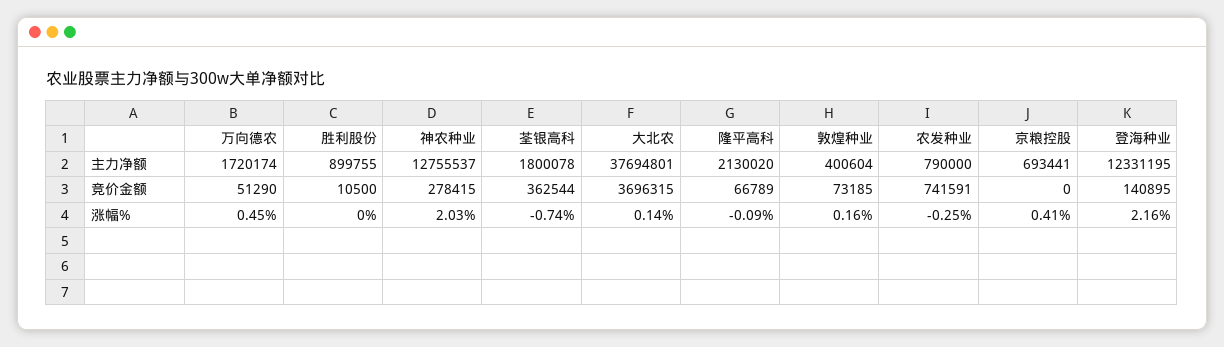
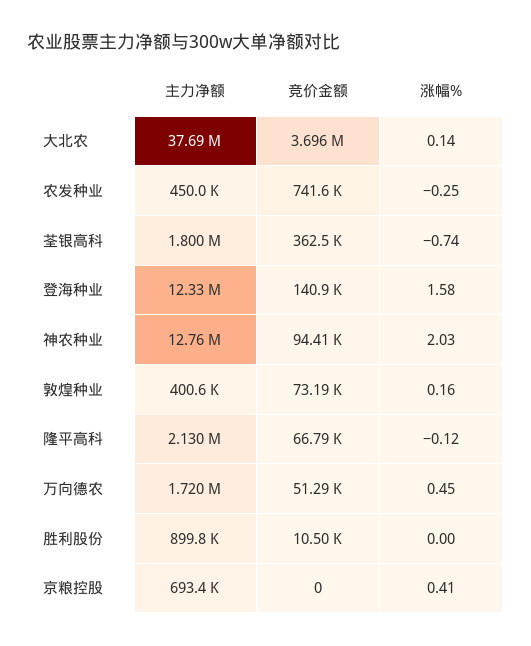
  {
    "万向德农": {
      "主力净额": 1720174,
      "竞价金额": 51290,
      "涨幅%": 0.45
    },
    "胜利股份": {
      "主力净额": 899755,
      "竞价金额": 10500,
      "涨幅%": 0
    },
    "神农种业": {
      "主力净额": 12755537,
-     "竞价金额": 278415,
+     "竞价金额": 94410,
      "涨幅%": 2.03
    },
    "荃银高科": {
      "主力净额": 1800078,
      "竞价金额": 362544,
      "涨幅%": -0.74
    },
    "大北农": {
      "主力净额": 37694801,
      "竞价金额": 3696315,
      "涨幅%": 0.14
    },
    "隆平高科": {
      "主力净额": 2130020,
      "竞价金额": 66789,
-     "涨幅%": -0.09
+     "涨幅%": -0.12
    },
    "敦煌种业": {
      "主力净额": 400604,
      "竞价金额": 73185,
      "涨幅%": 0.16
    },
    "农发种业": {
-     "主力净额": 790000,
+     "主力净额": 450000,
      "竞价金额": 741591,
      "涨幅%": -0.25
    },
    "京粮控股": {
      "主力净额": 693441,
      "竞价金额": 0,
      "涨幅%": 0.41
    },
    "登海种业": {
      "主力净额": 12331195,
      "竞价金额": 140895,
-     "涨幅%": 2.16
+     "涨幅%": 1.58
    }
  }

